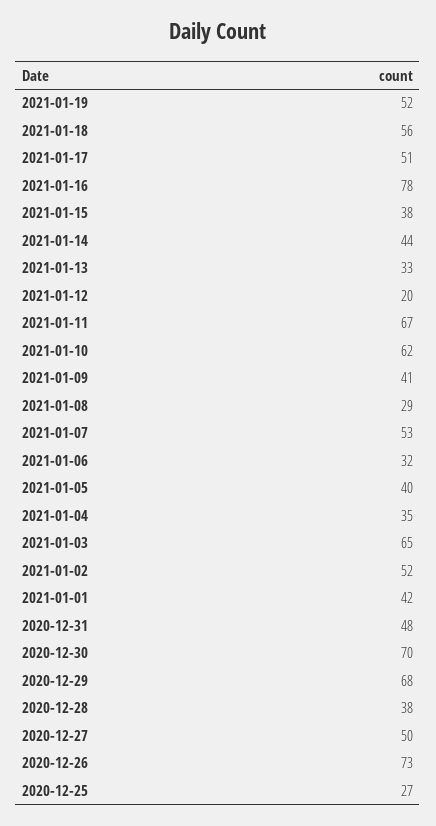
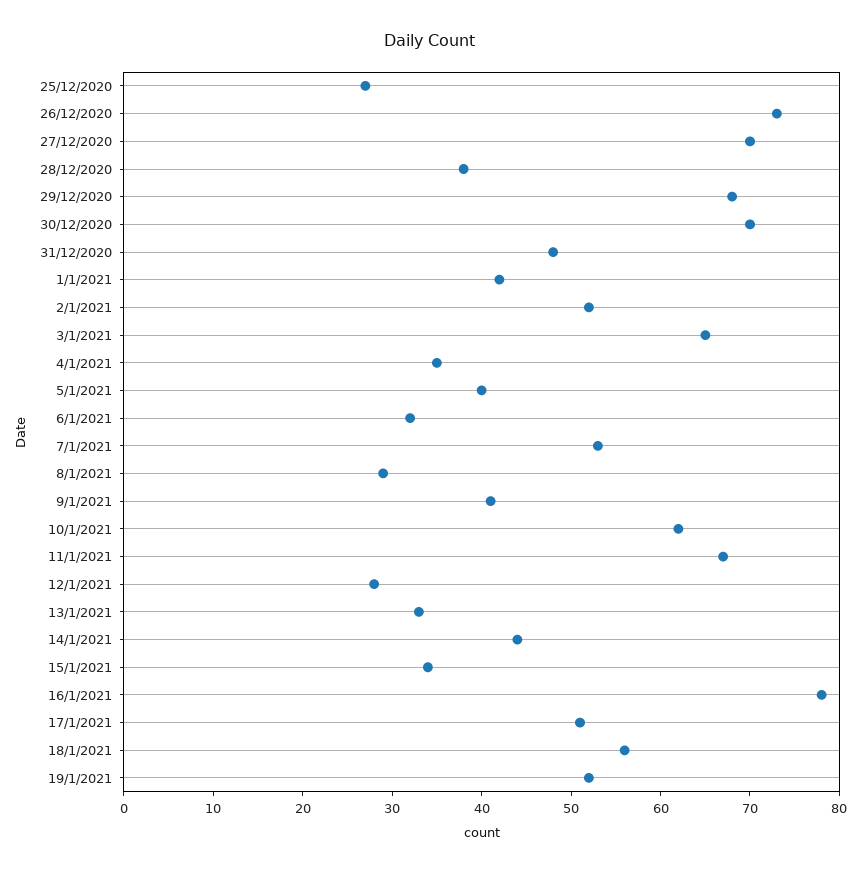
  {
    "2021-01-19": 52,
    "2021-01-18": 56,
    "2021-01-17": 51,
    "2021-01-16": 78,
-   "2021-01-15": 38,
+   "2021-01-15": 34,
    "2021-01-14": 44,
    "2021-01-13": 33,
-   "2021-01-12": 20,
+   "2021-01-12": 28,
    "2021-01-11": 67,
    "2021-01-10": 62,
    "2021-01-09": 41,
    "2021-01-08": 29,
    "2021-01-07": 53,
    "2021-01-06": 32,
    "2021-01-05": 40,
    "2021-01-04": 35,
    "2021-01-03": 65,
    "2021-01-02": 52,
    "2021-01-01": 42,
    "2020-12-31": 48,
    "2020-12-30": 70,
    "2020-12-29": 68,
    "2020-12-28": 38,
-   "2020-12-27": 50,
+   "2020-12-27": 70,
    "2020-12-26": 73,
    "2020-12-25": 27
  }

